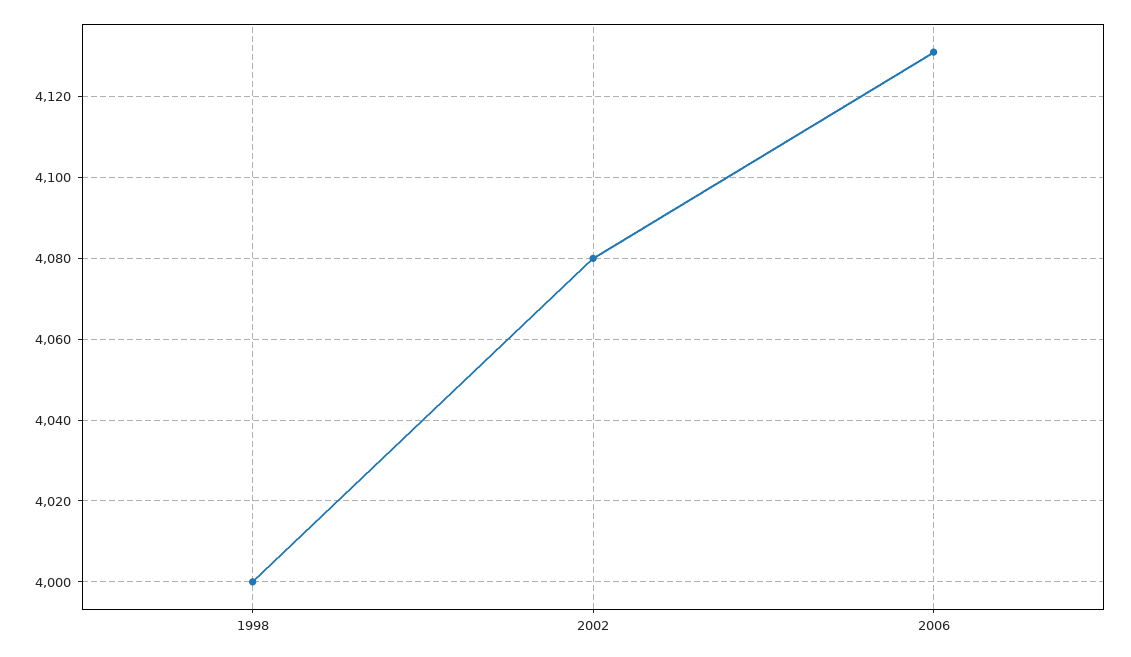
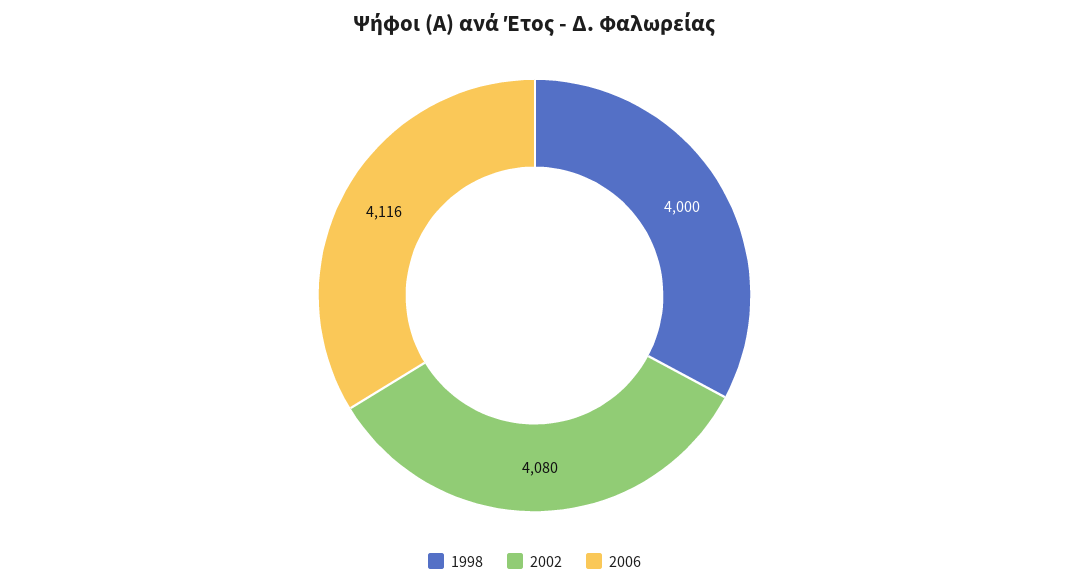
  {
    "1998": 4000,
    "2002": 4080,
-   "2006": 4130
+   "2006": 4116
  }

